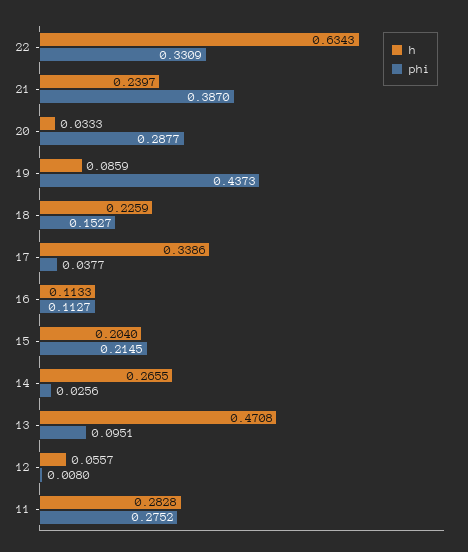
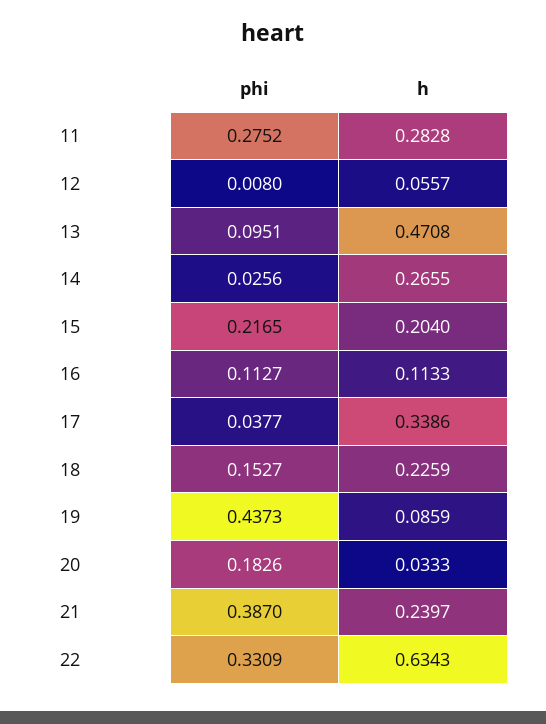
  {
    "h": {
      "22": 0.6343,
      "21": 0.2397,
      "20": 0.0333,
      "19": 0.0859,
      "18": 0.2259,
      "17": 0.3386,
      "16": 0.1133,
      "15": 0.204,
      "14": 0.2655,
      "13": 0.4708,
      "12": 0.0557,
      "11": 0.2828
    },
    "phi": {
      "22": 0.3309,
      "21": 0.387,
-     "20": 0.2877,
+     "20": 0.1826,
      "19": 0.4373,
      "18": 0.1527,
      "17": 0.0377,
      "16": 0.1127,
-     "15": 0.2145,
+     "15": 0.2165,
      "14": 0.0256,
      "13": 0.0951,
      "12": 0.008,
      "11": 0.2752
    }
  }

